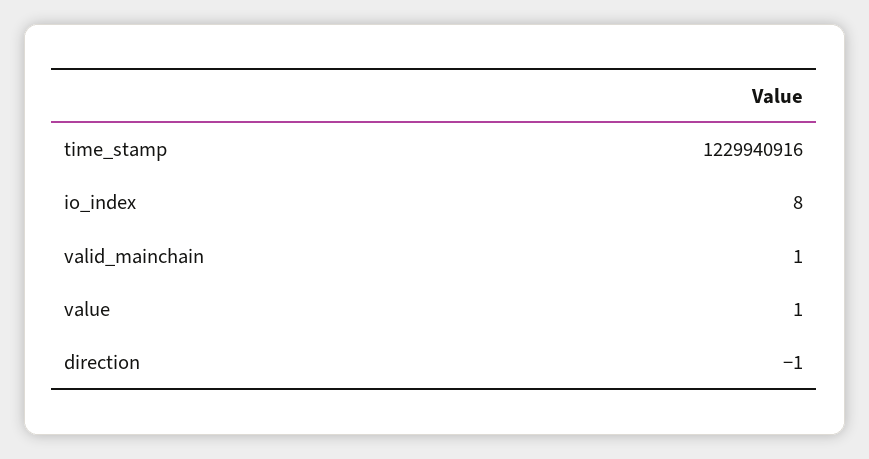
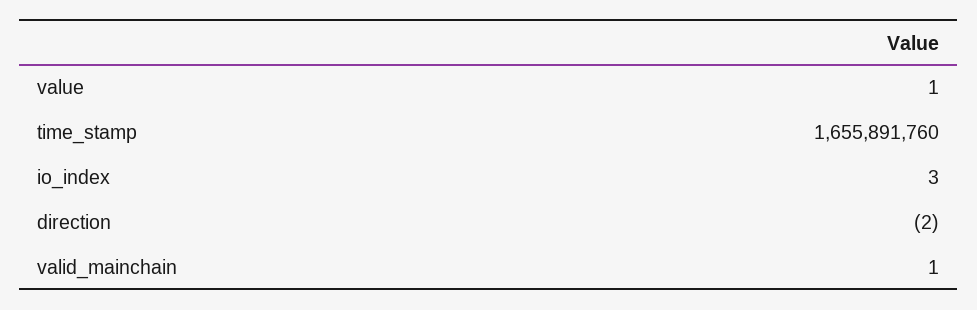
  {
-   "time_stamp": 1229940916,
+   "time_stamp": 1655891760,
-   "io_index": 8,
+   "io_index": 3,
    "valid_mainchain": 1,
    "value": 1,
-   "direction": -1
+   "direction": -2
  }

